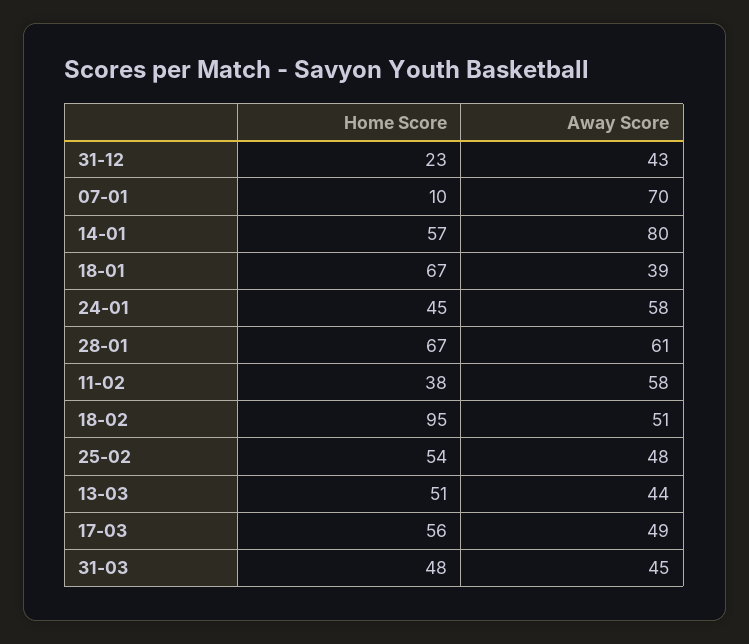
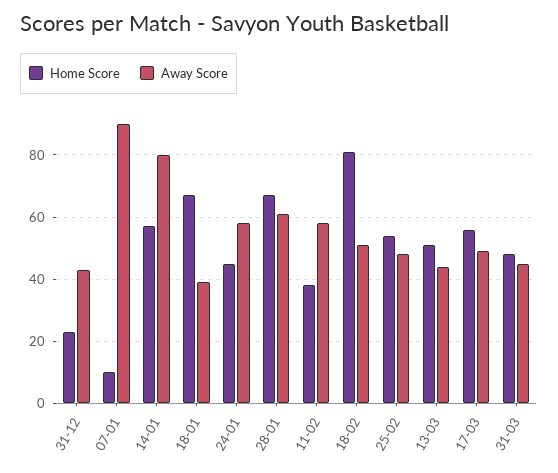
  {
    "Home Score": {
      "31-12": 23,
      "07-01": 10,
      "14-01": 57,
      "18-01": 67,
      "24-01": 45,
      "28-01": 67,
      "11-02": 38,
-     "18-02": 95,
+     "18-02": 80,
      "25-02": 54,
      "13-03": 51,
      "17-03": 56,
      "31-03": 48
    },
    "Away Score": {
      "31-12": 43,
-     "07-01": 70,
+     "07-01": 90,
      "14-01": 80,
      "18-01": 39,
      "24-01": 58,
      "28-01": 61,
      "11-02": 58,
      "18-02": 51,
      "25-02": 48,
      "13-03": 44,
      "17-03": 49,
      "31-03": 45
    }
  }

